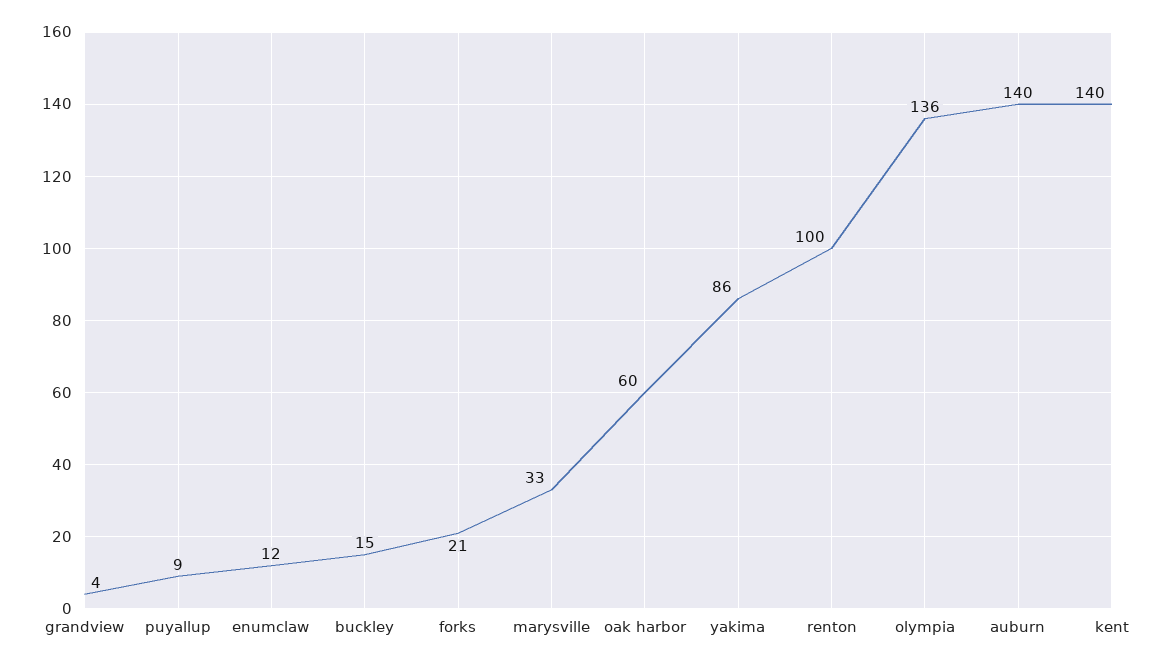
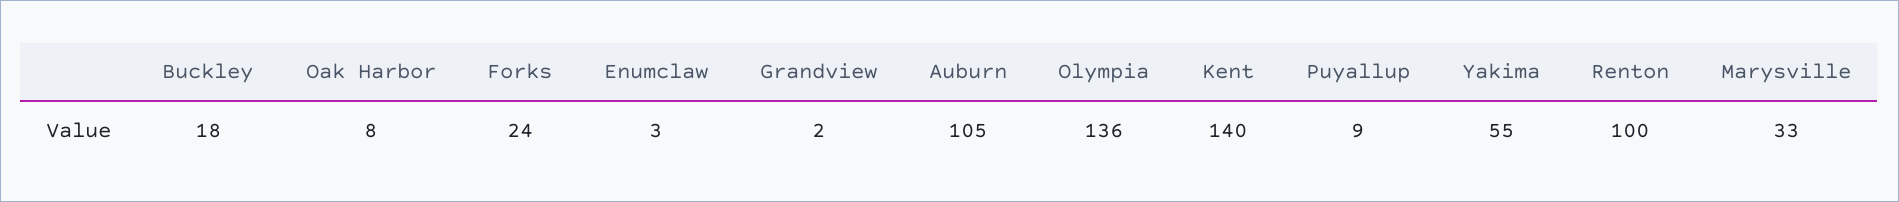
  {
-   "grandview": 4,
+   "grandview": 2,
    "puyallup": 9,
-   "enumclaw": 12,
+   "enumclaw": 3,
-   "buckley": 15,
+   "buckley": 18,
-   "forks": 21,
+   "forks": 24,
    "marysville": 33,
-   "oak harbor": 60,
+   "oak harbor": 8,
-   "yakima": 86,
+   "yakima": 55,
    "renton": 100,
    "olympia": 136,
-   "auburn": 140,
+   "auburn": 105,
    "kent": 140
  }

